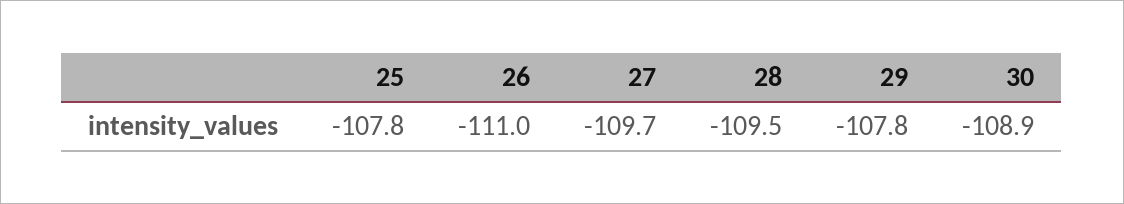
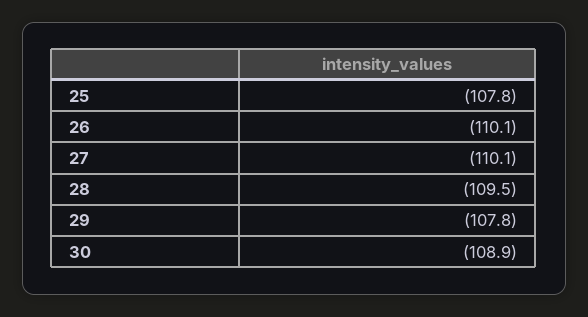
  {
    "25": -107.8,
-   "26": -111,
+   "26": -110.1,
-   "27": -109.7,
+   "27": -110.1,
    "28": -109.5,
    "29": -107.8,
    "30": -108.9
  }

